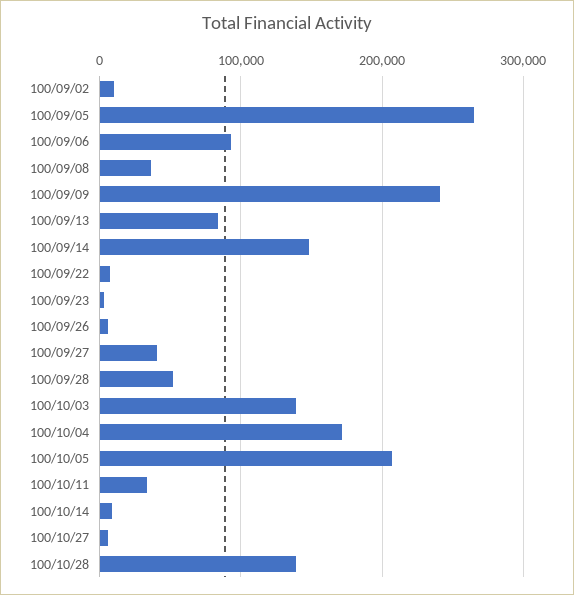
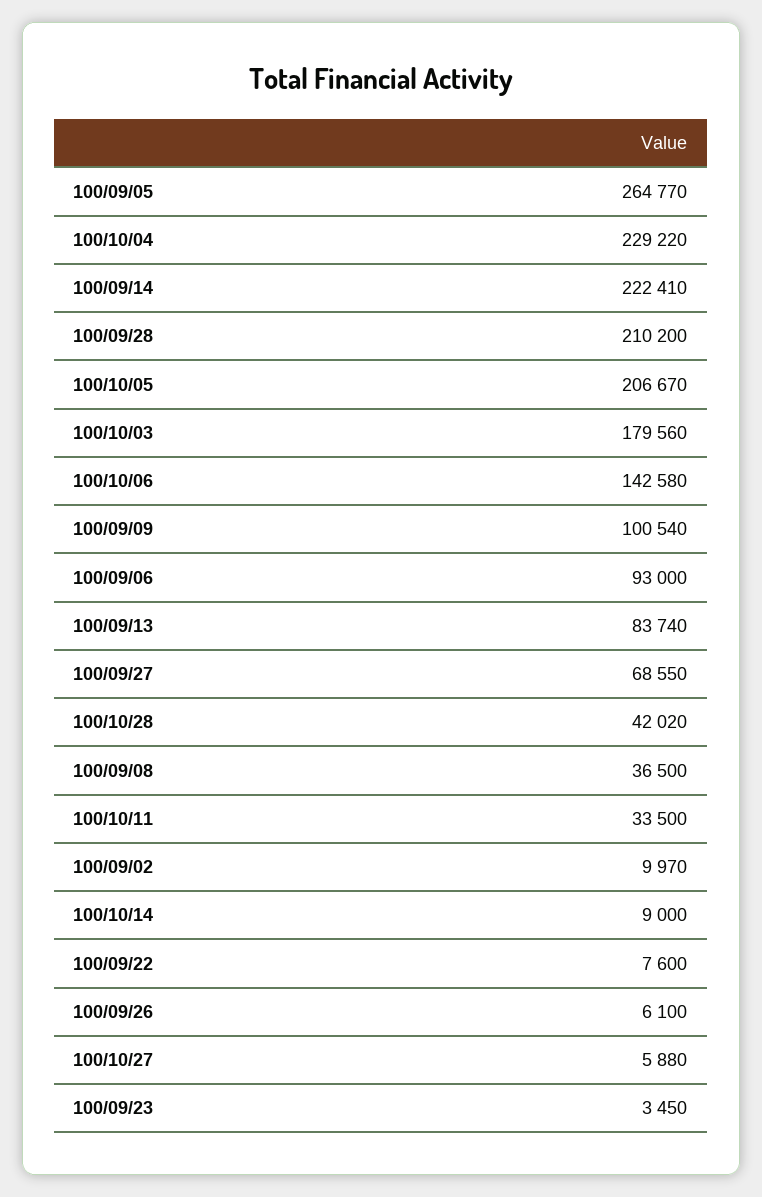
  {
    "100/09/02": 9970,
    "100/09/05": 264770,
    "100/09/06": 93000,
    "100/09/08": 36500,
-   "100/09/09": 240000,
+   "100/09/09": 100540,
    "100/09/13": 83740,
-   "100/09/14": 150000,
+   "100/09/14": 222410,
    "100/09/22": 7600,
    "100/09/23": 3450,
    "100/09/26": 6100,
-   "100/09/27": 40000,
+   "100/09/27": 68550,
-   "100/09/28": 50000,
+   "100/09/28": 210200,
-   "100/10/03": 140000,
+   "100/10/03": 179560,
-   "100/10/04": 170000,
+   "100/10/04": 229220,
    "100/10/05": 206670,
    "100/10/11": 33500,
    "100/10/14": 9000,
    "100/10/27": 5880,
-   "100/10/28": 140000
+   "100/10/28": 42020,
+   "100/10/06": 142580
  }

